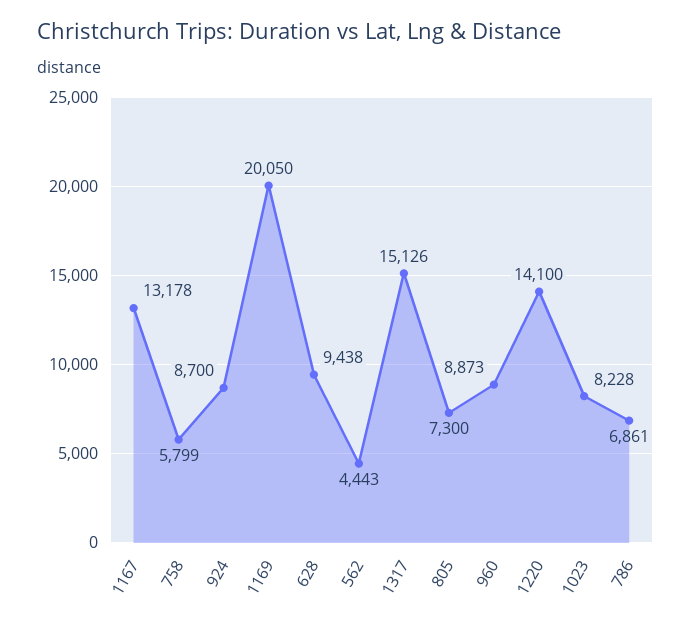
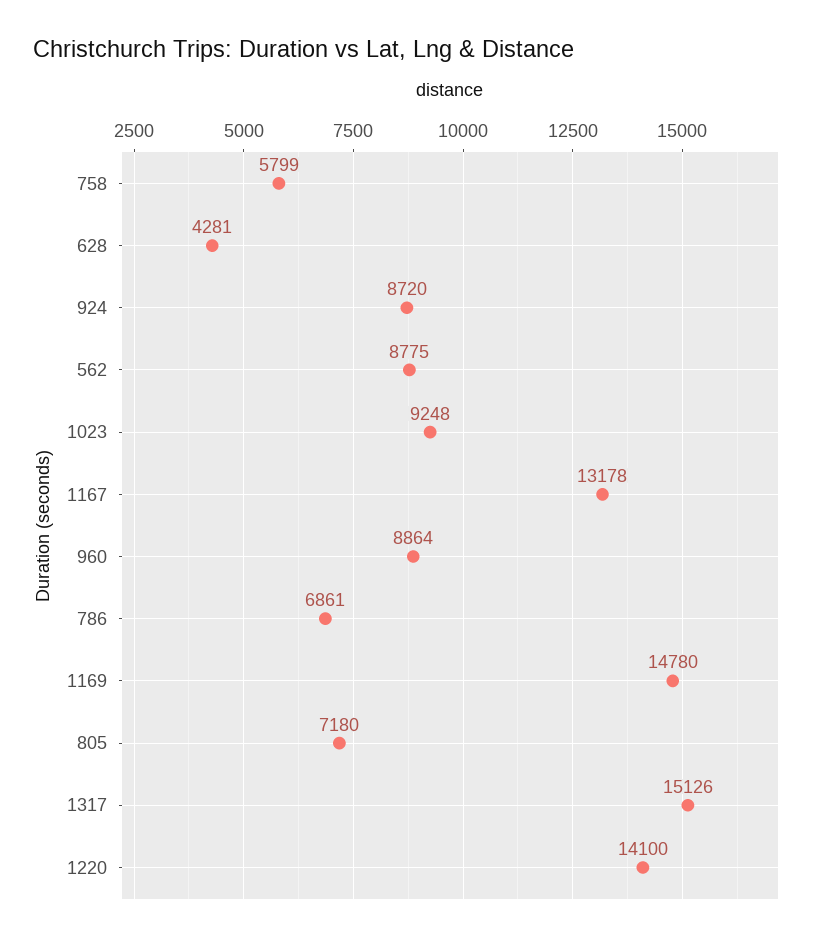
  {
    "1167": 13178,
    "758": 5799,
-   "924": 8700,
+   "924": 8720,
-   "1169": 20050,
+   "1169": 14780,
-   "628": 9438,
+   "628": 4281,
-   "562": 4443,
+   "562": 8775,
    "1317": 15126,
-   "805": 7300,
+   "805": 7180,
-   "960": 8873,
+   "960": 8864,
    "1220": 14100,
-   "1023": 8228,
+   "1023": 9248,
    "786": 6861
  }

